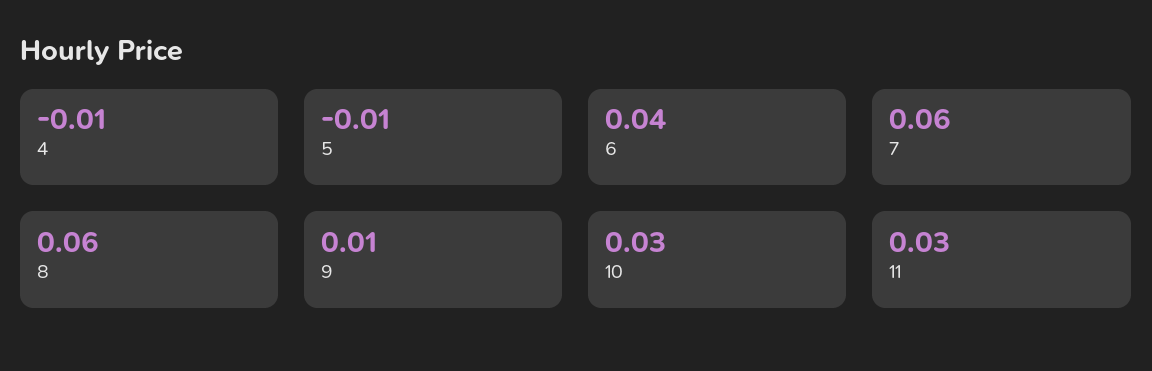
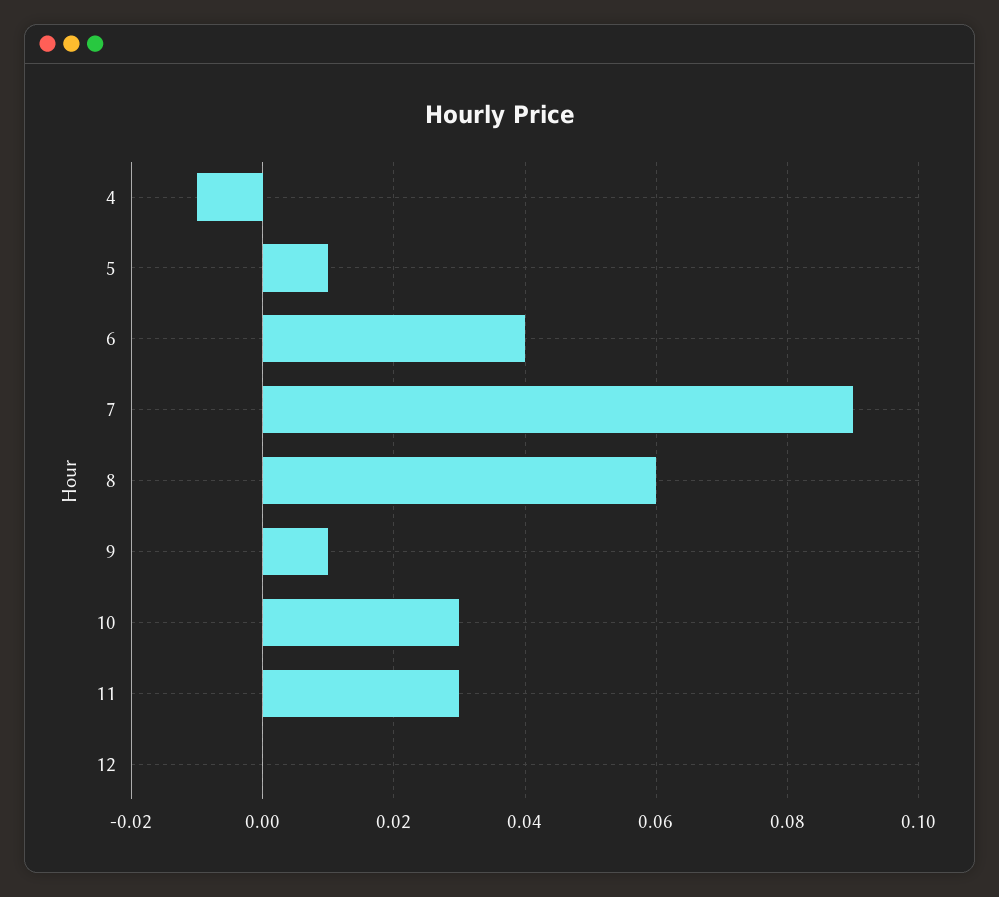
  {
    "4": -0.01,
-   "5": -0.01,
+   "5": 0.01,
    "6": 0.04,
-   "7": 0.06,
+   "7": 0.09,
    "8": 0.06,
    "9": 0.01,
    "10": 0.03,
-   "11": 0.03
+   "11": 0.03,
+   "12": 0
  }

